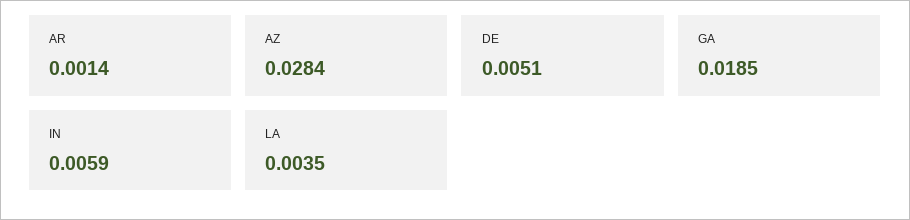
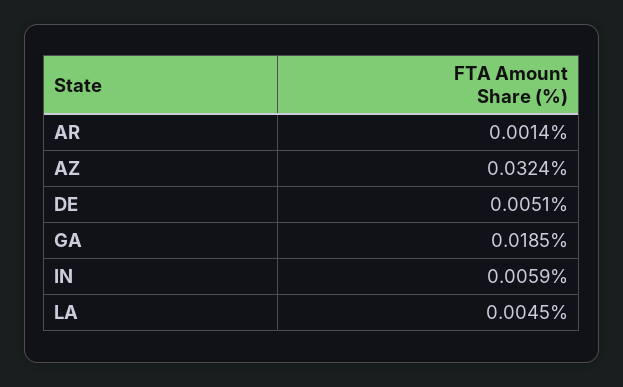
  {
    "AR": 0.0014,
-   "AZ": 0.0284,
+   "AZ": 0.0324,
    "DE": 0.0051,
    "GA": 0.0185,
    "IN": 0.0059,
-   "LA": 0.0035
+   "LA": 0.0045
  }

